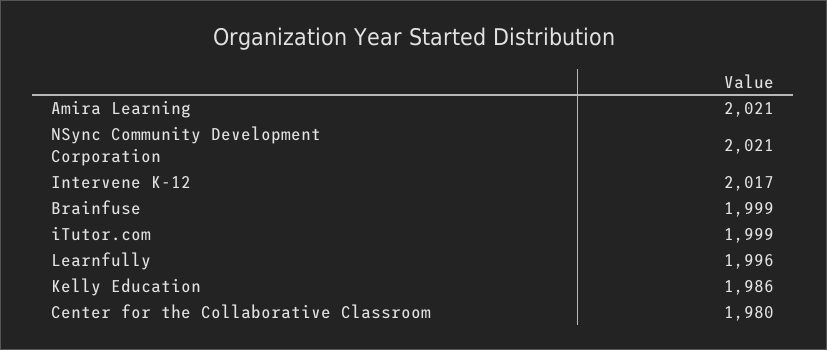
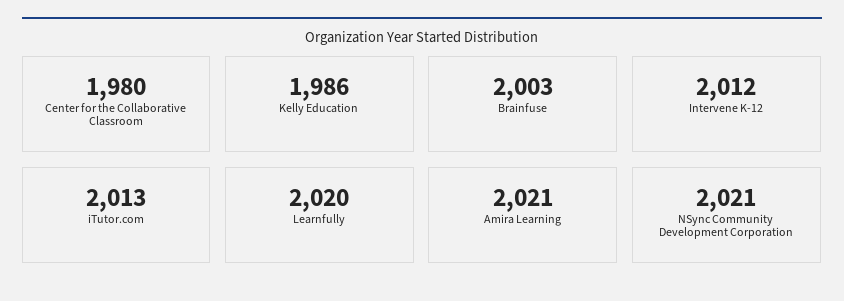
  {
    "Amira Learning": 2021,
    "NSync Community Development Corporation": 2021,
-   "Intervene K-12": 2017,
+   "Intervene K-12": 2012,
-   "Brainfuse": 1999,
+   "Brainfuse": 2003,
-   "iTutor.com": 1999,
+   "iTutor.com": 2013,
-   "Learnfully": 1996,
+   "Learnfully": 2020,
    "Kelly Education": 1986,
    "Center for the Collaborative Classroom": 1980
  }

